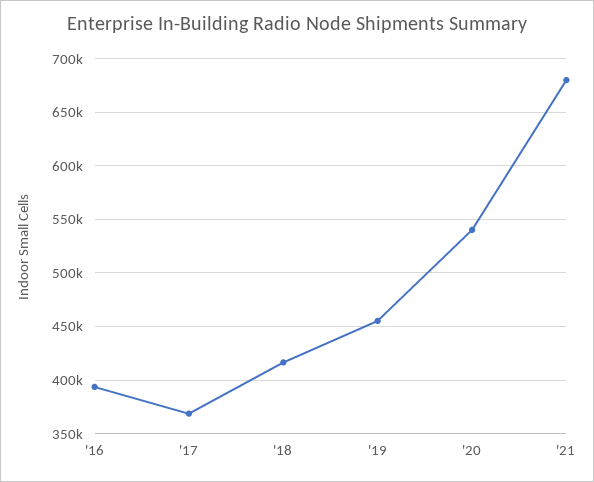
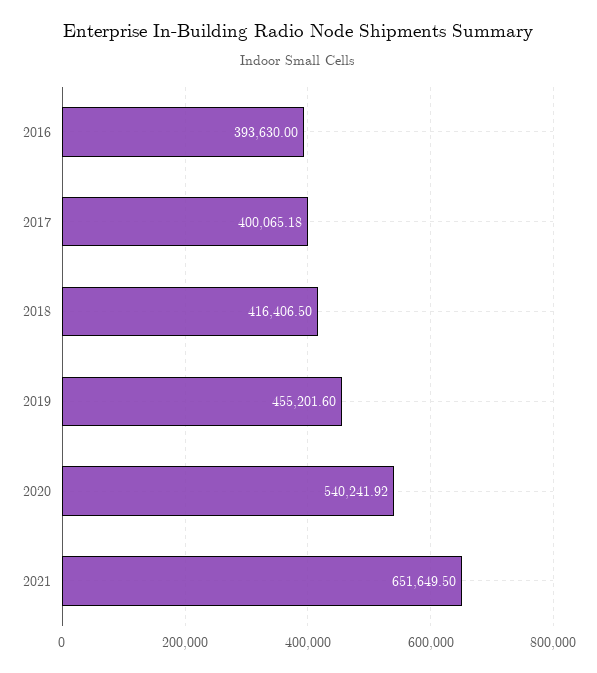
  {
    "'16": 393630,
-   "'17": 370000,
+   "'17": 400065.18,
    "'18": 416406.5,
    "'19": 455201.6,
    "'20": 540241.92,
-   "'21": 680000
+   "'21": 651649.5
  }

